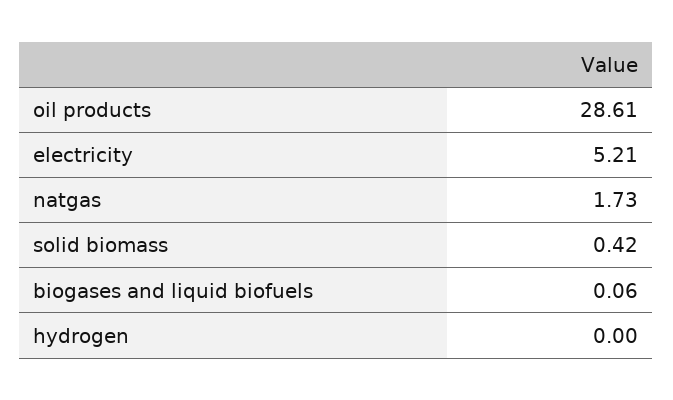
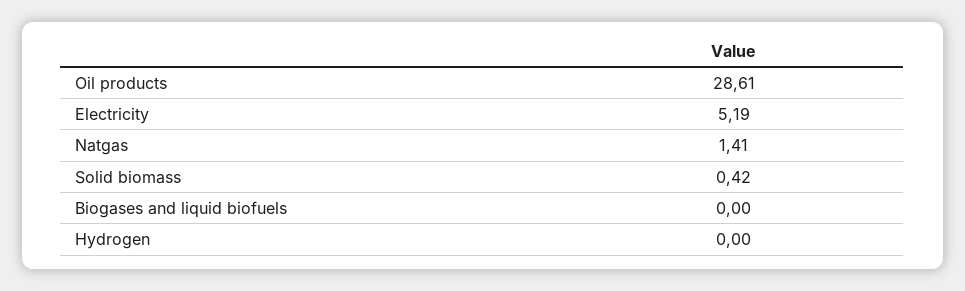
  {
    "oil products": 28.61,
-   "electricity": 5.21,
+   "electricity": 5.19,
-   "natgas": 1.73,
+   "natgas": 1.41,
    "solid biomass": 0.42,
-   "biogases and liquid biofuels": 0.06,
+   "biogases and liquid biofuels": 0,
    "hydrogen": 0
  }

